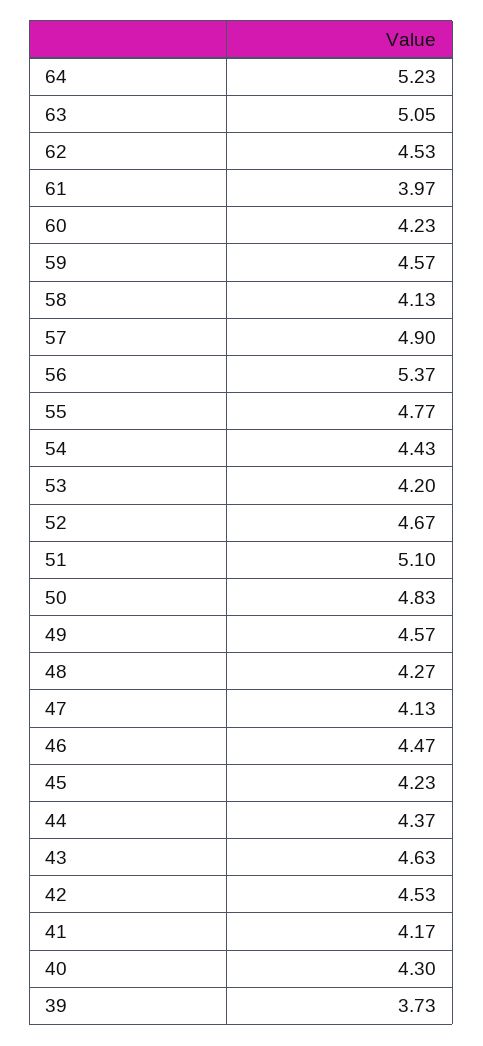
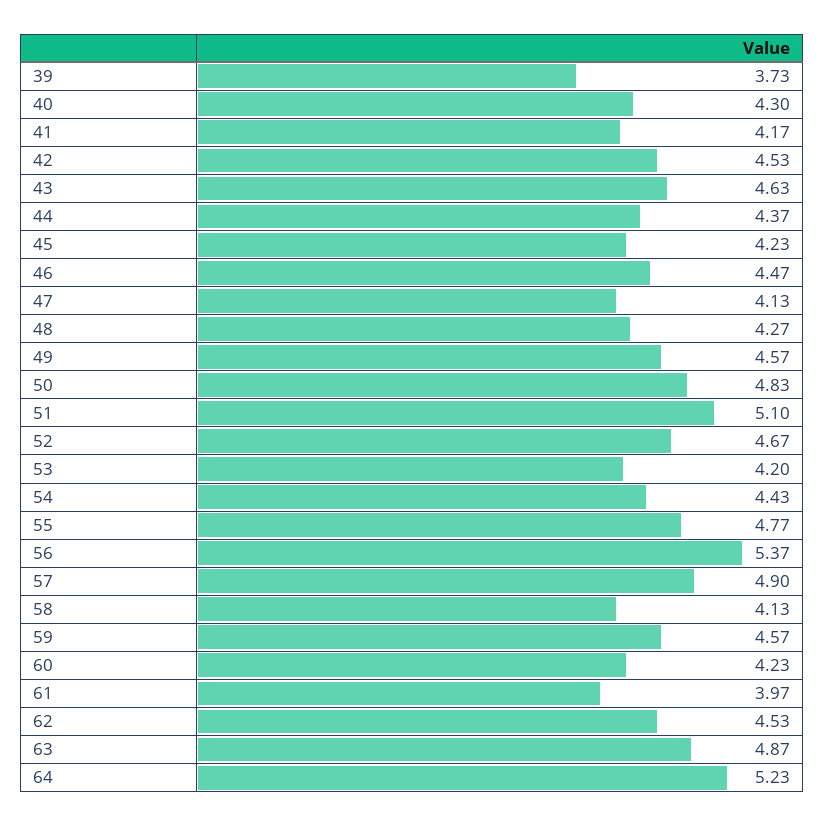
  {
    "64": 5.23,
-   "63": 5.05,
+   "63": 4.87,
    "62": 4.53,
    "61": 3.97,
    "60": 4.23,
    "59": 4.57,
    "58": 4.13,
    "57": 4.9,
    "56": 5.37,
    "55": 4.77,
    "54": 4.43,
    "53": 4.2,
    "52": 4.67,
    "51": 5.1,
    "50": 4.83,
    "49": 4.57,
    "48": 4.27,
    "47": 4.13,
    "46": 4.47,
    "45": 4.23,
    "44": 4.37,
    "43": 4.63,
    "42": 4.53,
    "41": 4.17,
    "40": 4.3,
    "39": 3.73
  }

